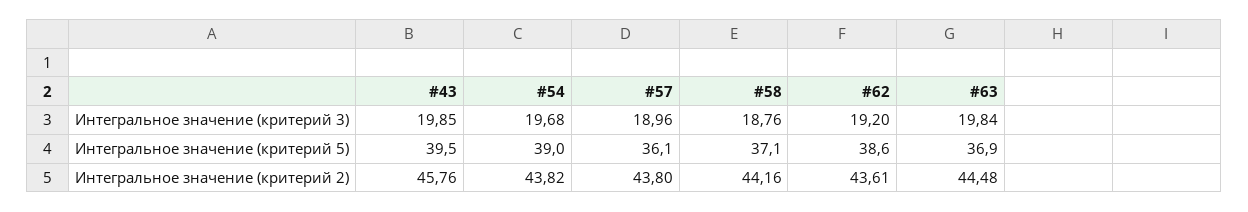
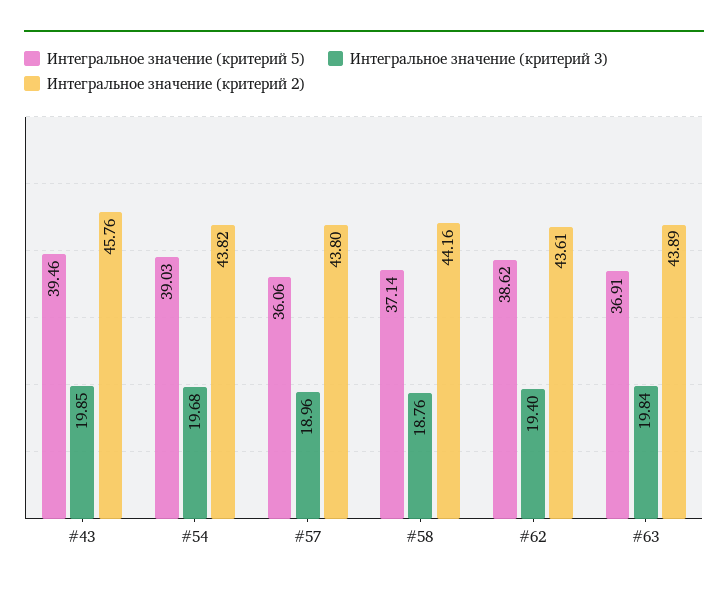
  {
    "Интегральное значение (критерий 3)": {
      "#43": 19.85,
      "#54": 19.68,
      "#57": 18.96,
      "#58": 18.76,
-     "#62": 19.2,
+     "#62": 19.4,
      "#63": 19.84
    },
    "Интегральное значение (критерий 5)": {
      "#43": 39.46,
      "#54": 39.03,
      "#57": 36.06,
      "#58": 37.14,
      "#62": 38.62,
      "#63": 36.91
    },
    "Интегральное значение (критерий 2)": {
      "#43": 45.76,
      "#54": 43.82,
      "#57": 43.8,
      "#58": 44.16,
      "#62": 43.61,
-     "#63": 44.48
+     "#63": 43.89
    }
  }

